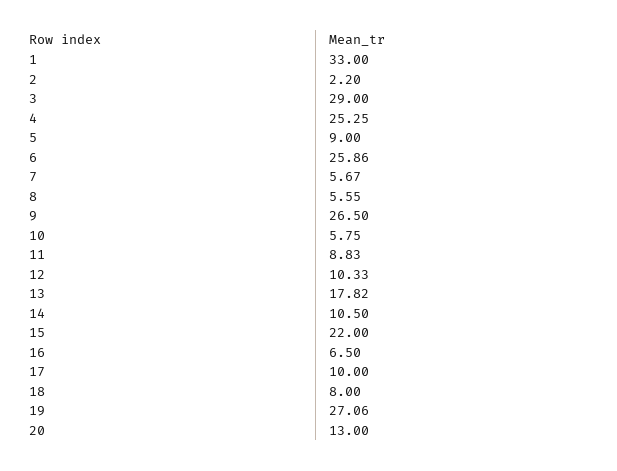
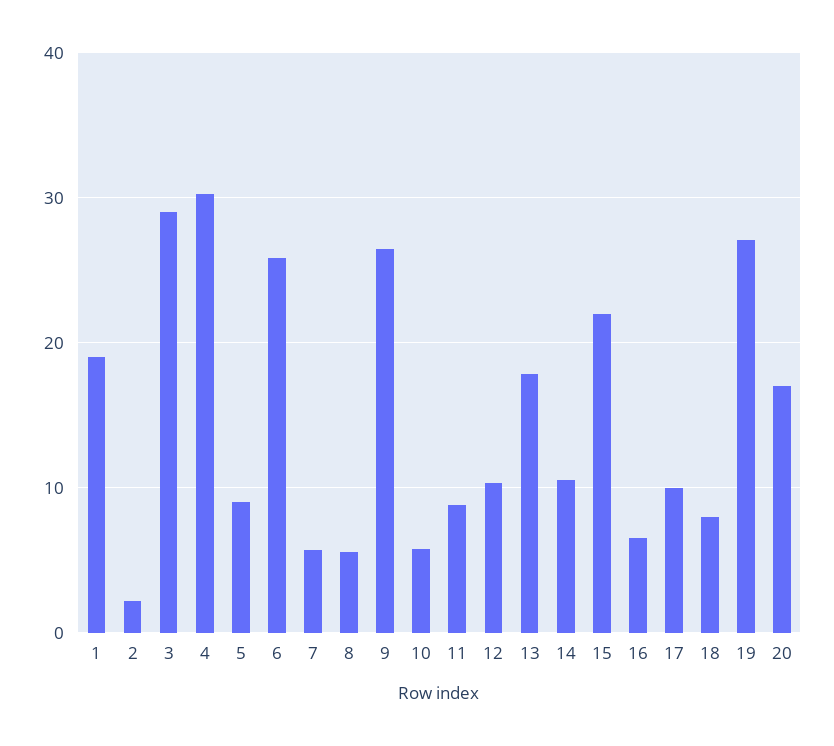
  {
-   "1": 33,
+   "1": 19,
    "2": 2.2,
    "3": 29,
-   "4": 25.25,
+   "4": 30,
    "5": 9,
    "6": 25.86,
    "7": 5.67,
    "8": 5.55,
    "9": 26.5,
    "10": 5.75,
    "11": 8.83,
    "12": 10.33,
    "13": 17.82,
    "14": 10.5,
    "15": 22,
    "16": 6.5,
    "17": 10,
    "18": 8,
    "19": 27.06,
-   "20": 13
+   "20": 17
  }

